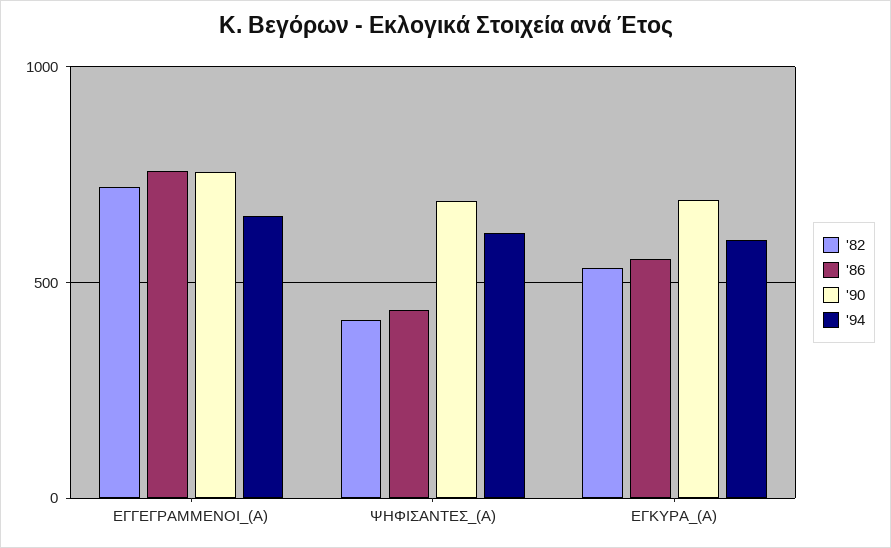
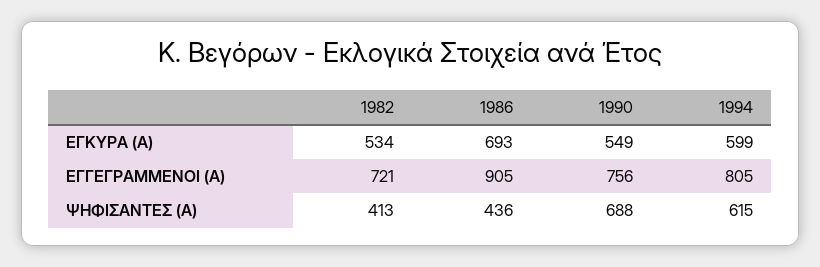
  {
    "'82": {
      "ΕΓΓΕΓΡΑΜΜΕΝΟΙ_(Α)": 721,
      "ΨΗΦΙΣΑΝΤΕΣ_(Α)": 413,
      "ΕΓΚΥΡΑ_(Α)": 534
    },
    "'86": {
-     "ΕΓΓΕΓΡΑΜΜΕΝΟΙ_(Α)": 750,
+     "ΕΓΓΕΓΡΑΜΜΕΝΟΙ_(Α)": 905,
      "ΨΗΦΙΣΑΝΤΕΣ_(Α)": 436,
-     "ΕΓΚΥΡΑ_(Α)": 550
+     "ΕΓΚΥΡΑ_(Α)": 693
    },
    "'90": {
      "ΕΓΓΕΓΡΑΜΜΕΝΟΙ_(Α)": 756,
      "ΨΗΦΙΣΑΝΤΕΣ_(Α)": 688,
-     "ΕΓΚΥΡΑ_(Α)": 700
+     "ΕΓΚΥΡΑ_(Α)": 549
    },
    "'94": {
-     "ΕΓΓΕΓΡΑΜΜΕΝΟΙ_(Α)": 650,
+     "ΕΓΓΕΓΡΑΜΜΕΝΟΙ_(Α)": 805,
      "ΨΗΦΙΣΑΝΤΕΣ_(Α)": 615,
      "ΕΓΚΥΡΑ_(Α)": 599
    }
  }

